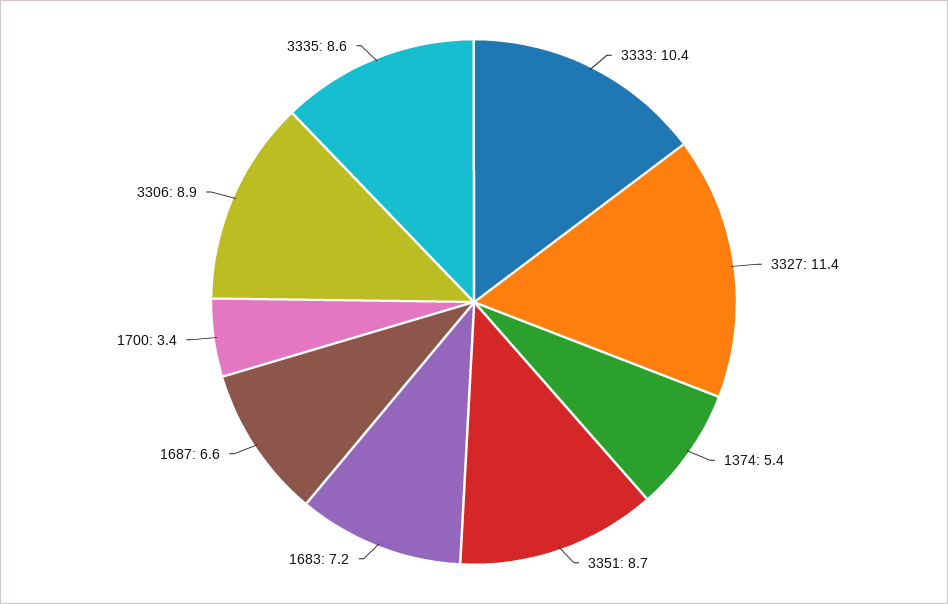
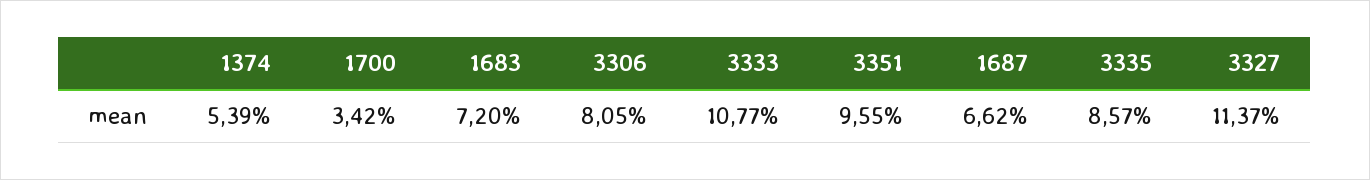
  {
-   "3333": 10.4,
+   "3333": 10.77,
    "3327": 11.37,
    "1374": 5.39,
-   "3351": 8.7,
+   "3351": 9.55,
    "1683": 7.2,
    "1687": 6.62,
    "1700": 3.42,
-   "3306": 8.9,
+   "3306": 8.05,
    "3335": 8.57
  }

